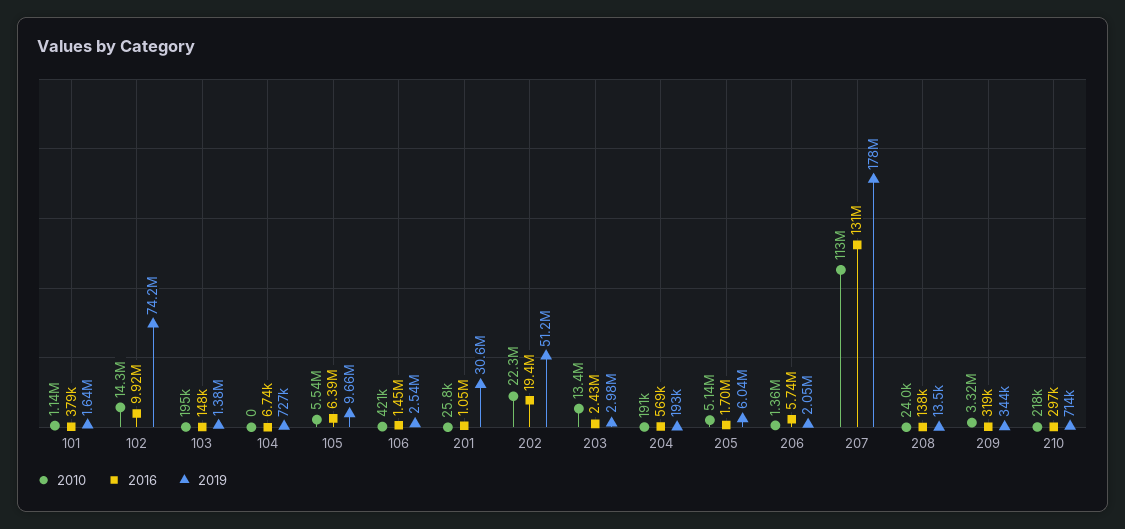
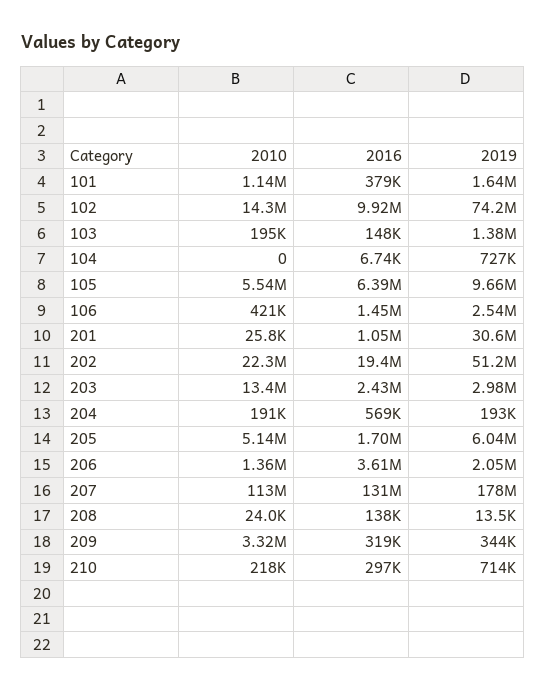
  {
    "2010": {
      "101": 1140000,
      "102": 14300000,
      "103": 195000,
      "104": 0,
      "105": 5540000,
      "106": 421000,
      "201": 25800,
      "202": 22300000,
      "203": 13400000,
      "204": 191000,
      "205": 5140000,
      "206": 1360000,
      "207": 113000000,
      "208": 24000,
      "209": 3320000,
      "210": 218000
    },
    "2016": {
      "101": 379000,
      "102": 9920000,
      "103": 148000,
      "104": 6740,
      "105": 6390000,
      "106": 1450000,
      "201": 1050000,
      "202": 19400000,
      "203": 2430000,
      "204": 569000,
      "205": 1700000,
-     "206": 5740000,
+     "206": 3610000,
      "207": 131000000,
      "208": 138000,
      "209": 319000,
      "210": 297000
    },
    "2019": {
      "101": 1640000,
      "102": 74200000,
      "103": 1380000,
      "104": 727000,
      "105": 9660000,
      "106": 2540000,
      "201": 30600000,
      "202": 51200000,
      "203": 2980000,
      "204": 193000,
      "205": 6040000,
      "206": 2050000,
      "207": 178000000,
      "208": 13500,
      "209": 344000,
      "210": 714000
    }
  }

